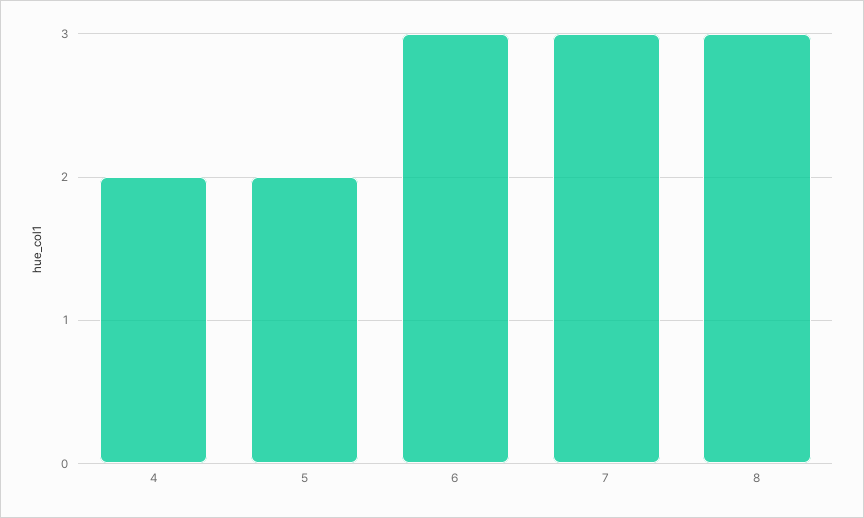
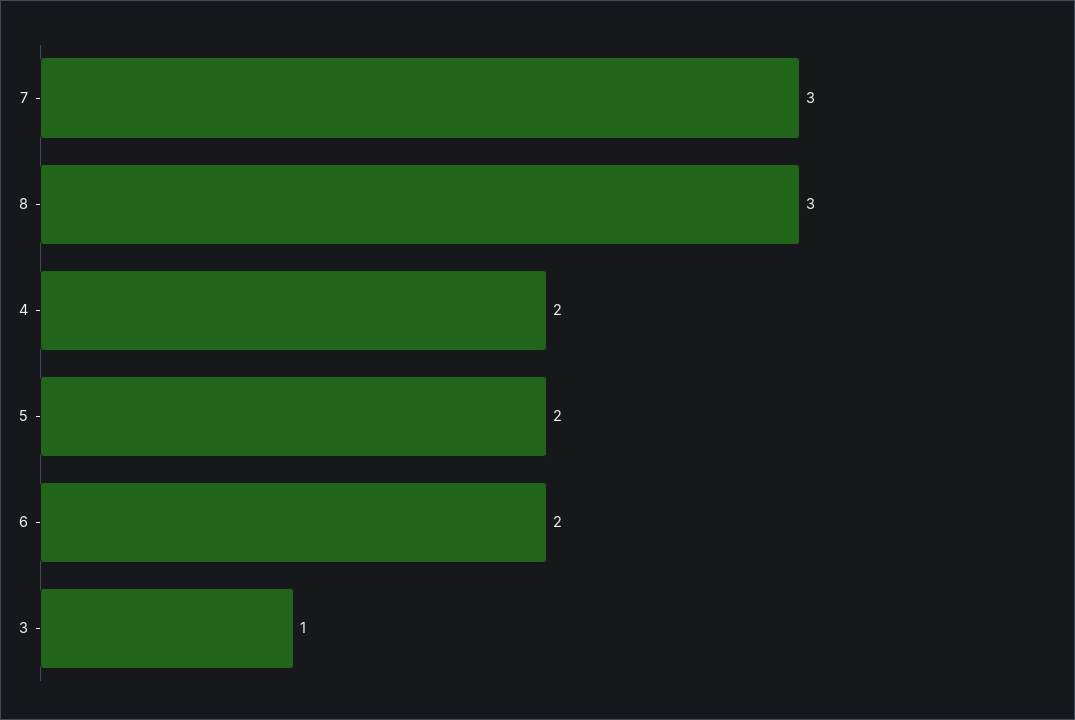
  {
    "4": 2,
    "5": 2,
-   "6": 3,
+   "6": 2,
    "7": 3,
-   "8": 3
+   "8": 3,
+   "3": 1
  }

